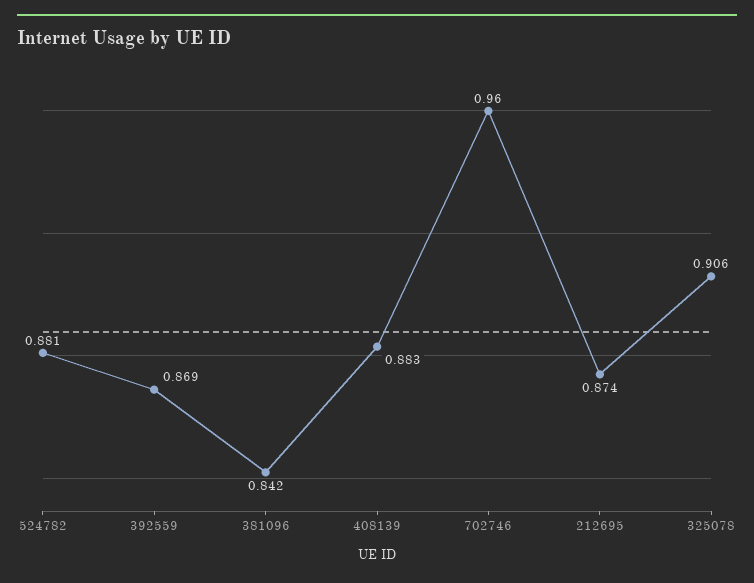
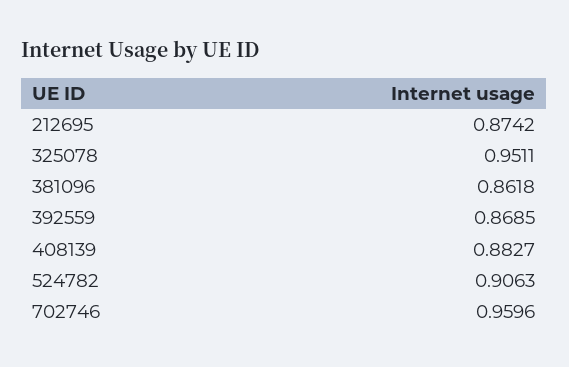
  {
-   "524782": 0.881,
+   "524782": 0.9063,
    "392559": 0.8685,
-   "381096": 0.842,
+   "381096": 0.8618,
    "408139": 0.8827,
    "702746": 0.9596,
    "212695": 0.8742,
-   "325078": 0.906
+   "325078": 0.9511
  }

